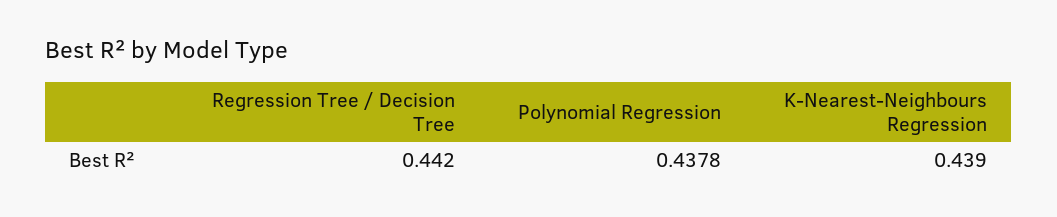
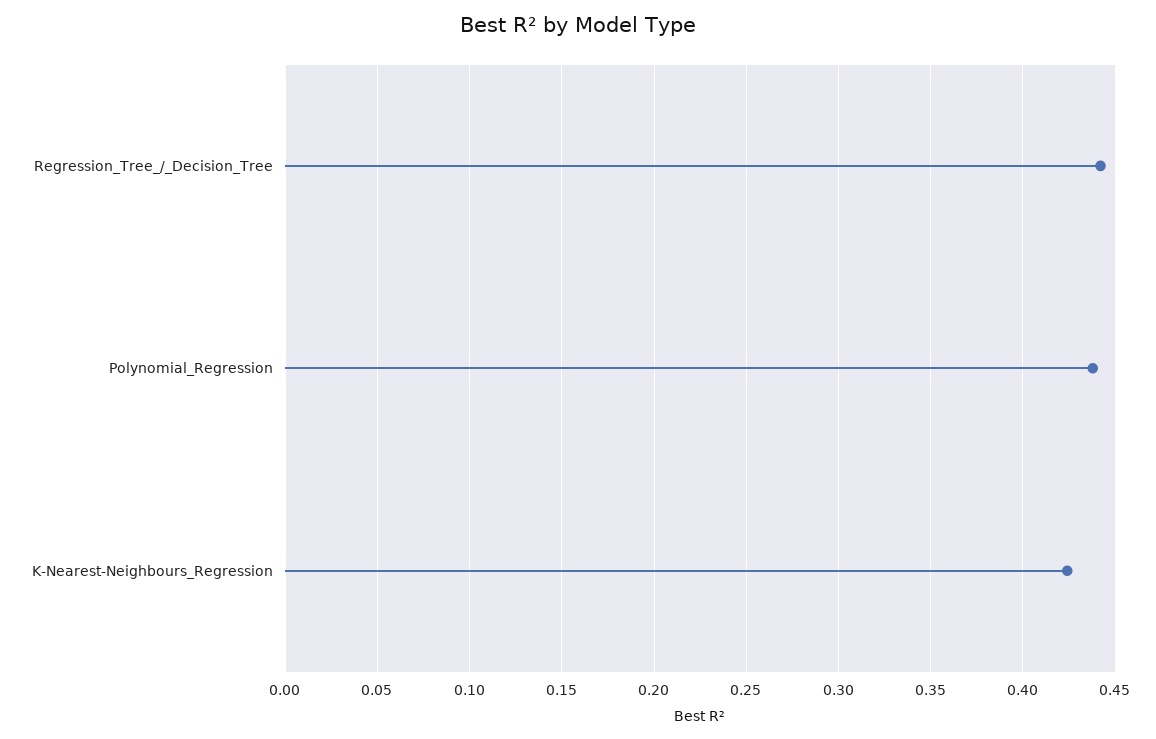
  {
    "Regression Tree / Decision Tree": 0.442,
    "Polynomial Regression": 0.4378,
-   "K-Nearest-Neighbours Regression": 0.439
+   "K-Nearest-Neighbours Regression": 0.425
  }

